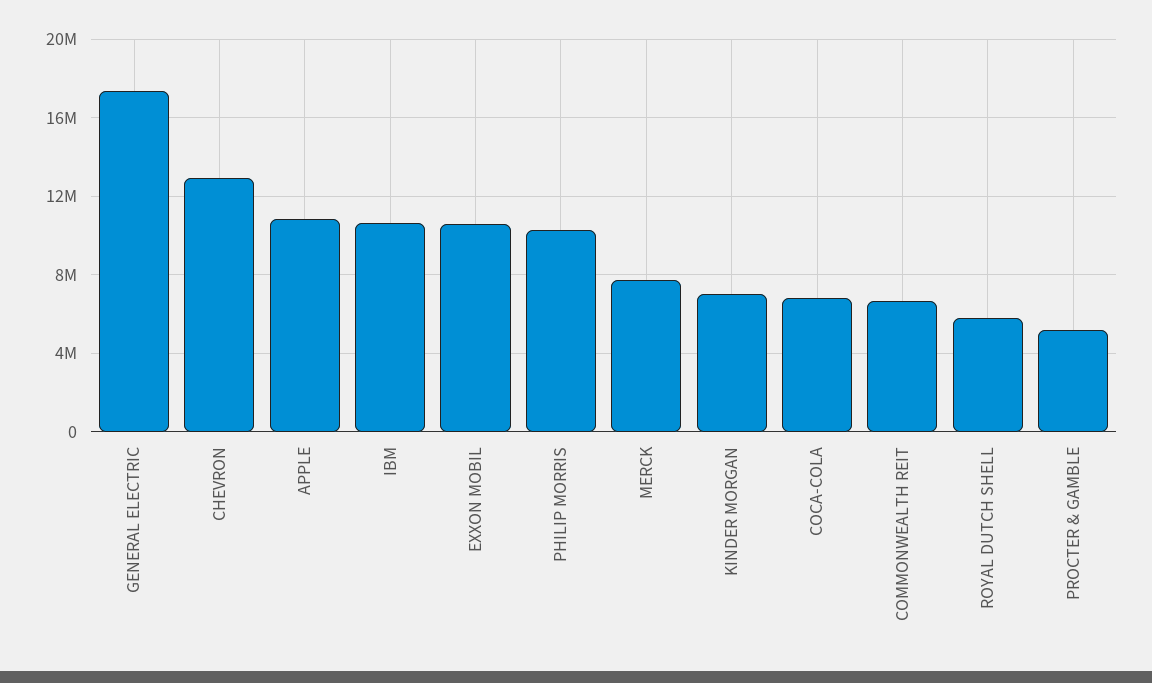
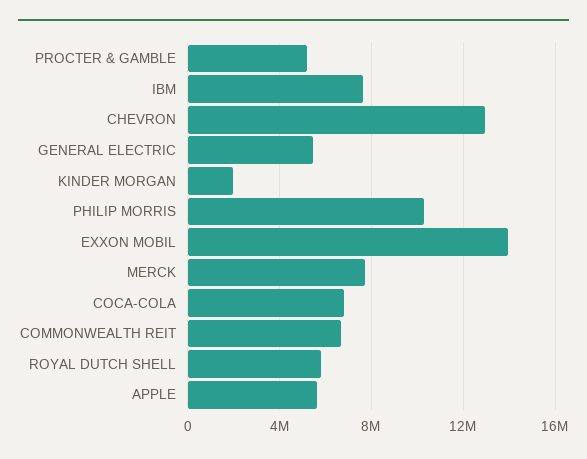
  {
-   "GENERAL ELECTRIC": 17500000,
+   "GENERAL ELECTRIC": 5500000,
    "CHEVRON": 13000000,
-   "APPLE": 11000000,
+   "APPLE": 5500000,
-   "IBM": 10500000,
+   "IBM": 7500000,
-   "EXXON MOBIL": 10500000,
+   "EXXON MOBIL": 14000000,
    "PHILIP MORRIS": 10500000,
    "MERCK": 7500000,
-   "KINDER MORGAN": 7000000,
+   "KINDER MORGAN": 2000000,
    "COCA-COLA": 7000000,
    "COMMONWEALTH REIT": 6500000,
    "ROYAL DUTCH SHELL": 6000000,
    "PROCTER & GAMBLE": 5000000
  }

